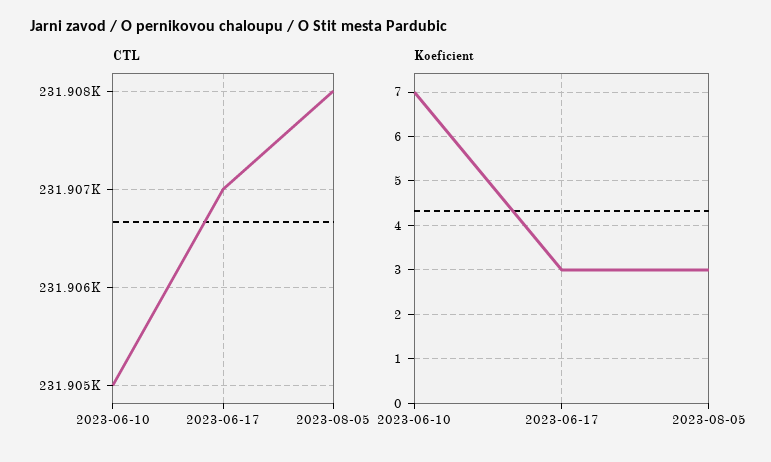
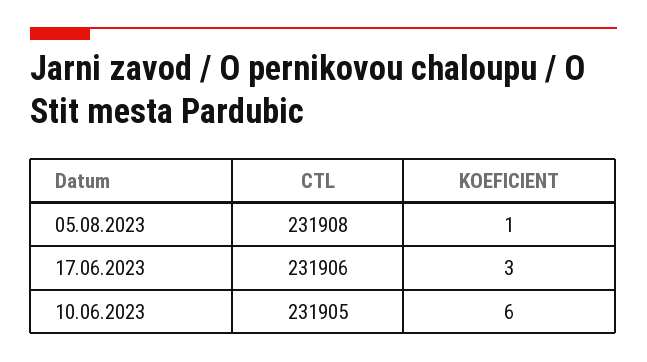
  {
    "CTL": {
      "2023-06-10": 231905,
-     "2023-06-17": 231907,
+     "2023-06-17": 231906,
      "2023-08-05": 231908
    },
    "Koeficient": {
-     "2023-06-10": 7,
+     "2023-06-10": 6,
      "2023-06-17": 3,
-     "2023-08-05": 3
+     "2023-08-05": 1
    }
  }

